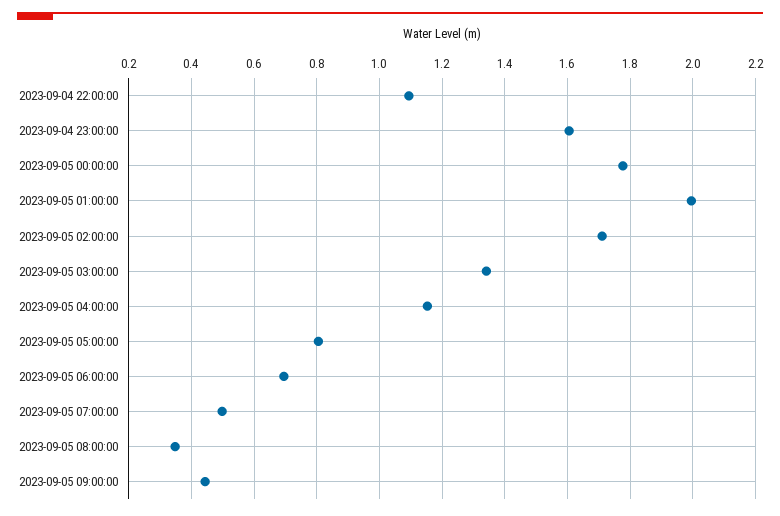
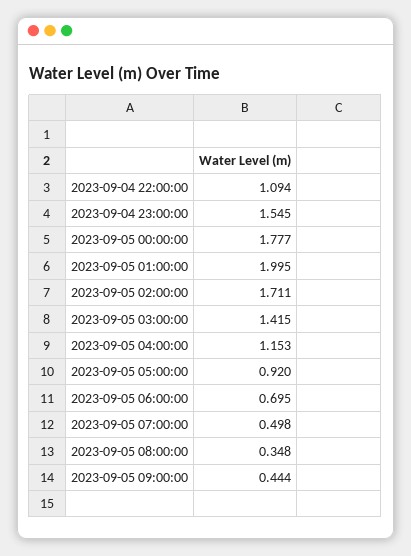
  {
    "2023-09-04 22:00:00": 1.094,
-   "2023-09-04 23:00:00": 1.6,
+   "2023-09-04 23:00:00": 1.545,
    "2023-09-05 00:00:00": 1.777,
    "2023-09-05 01:00:00": 1.995,
    "2023-09-05 02:00:00": 1.711,
-   "2023-09-05 03:00:00": 1.34,
+   "2023-09-05 03:00:00": 1.415,
    "2023-09-05 04:00:00": 1.153,
-   "2023-09-05 05:00:00": 0.8,
+   "2023-09-05 05:00:00": 0.92,
    "2023-09-05 06:00:00": 0.695,
    "2023-09-05 07:00:00": 0.498,
    "2023-09-05 08:00:00": 0.348,
    "2023-09-05 09:00:00": 0.444
  }

